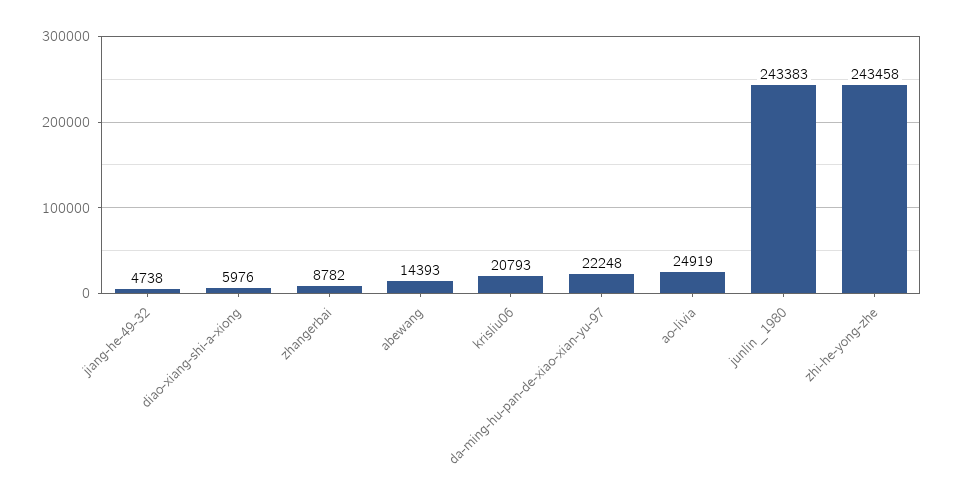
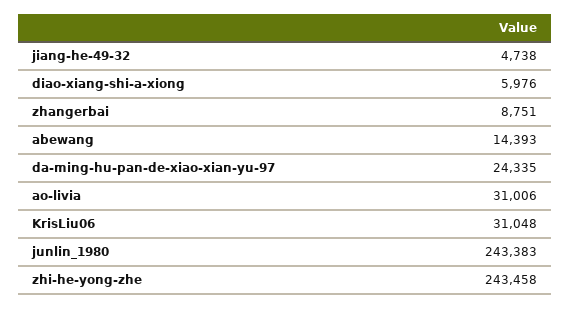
  {
    "jiang-he-49-32": 4738,
    "diao-xiang-shi-a-xiong": 5976,
-   "zhangerbai": 8782,
+   "zhangerbai": 8751,
    "abewang": 14393,
-   "krisliu06": 20793,
+   "krisliu06": 31048,
-   "da-ming-hu-pan-de-xiao-xian-yu-97": 22248,
+   "da-ming-hu-pan-de-xiao-xian-yu-97": 24335,
-   "ao-livia": 24919,
+   "ao-livia": 31006,
    "junlin_1980": 243383,
    "zhi-he-yong-zhe": 243458
  }

